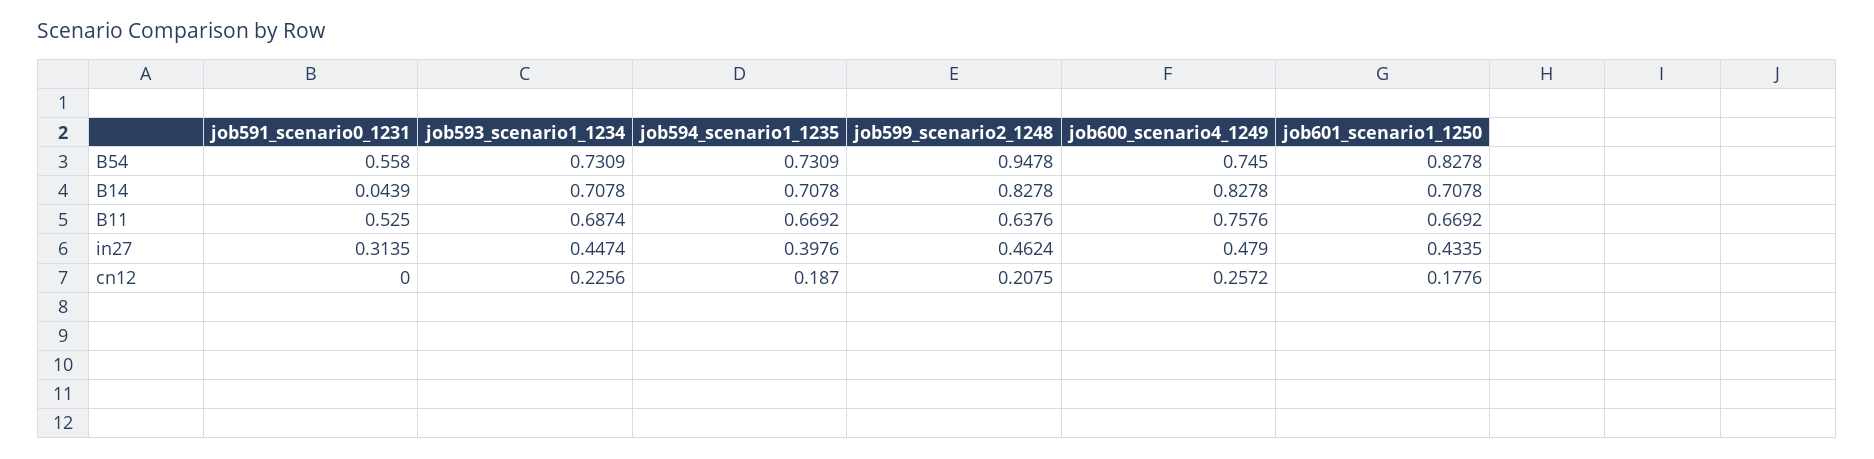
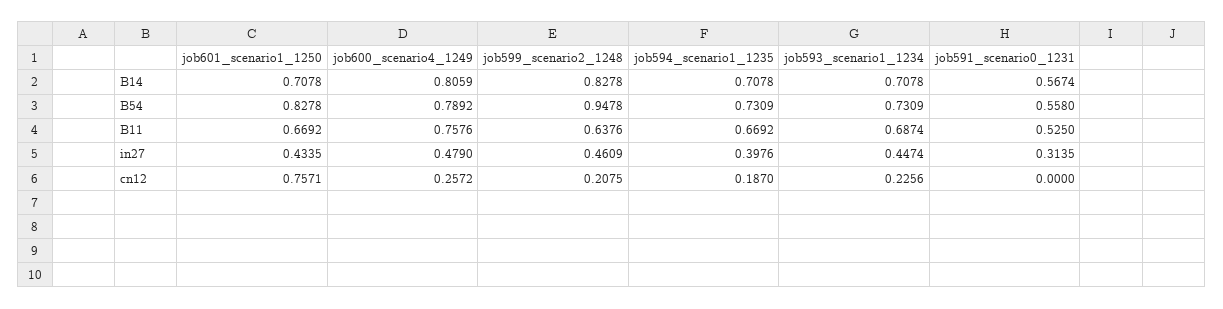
  {
    "job591_scenario0_1231": {
      "B54": 0.558,
-     "B14": 0.0439,
+     "B14": 0.5674,
      "B11": 0.525,
      "in27": 0.3135,
      "cn12": 0
    },
    "job593_scenario1_1234": {
      "B54": 0.7309,
      "B14": 0.7078,
      "B11": 0.6874,
      "in27": 0.4474,
      "cn12": 0.2256
    },
    "job594_scenario1_1235": {
      "B54": 0.7309,
      "B14": 0.7078,
      "B11": 0.6692,
      "in27": 0.3976,
      "cn12": 0.187
    },
    "job599_scenario2_1248": {
      "B54": 0.9478,
      "B14": 0.8278,
      "B11": 0.6376,
-     "in27": 0.4624,
+     "in27": 0.4609,
      "cn12": 0.2075
    },
    "job600_scenario4_1249": {
-     "B54": 0.745,
+     "B54": 0.7892,
-     "B14": 0.8278,
+     "B14": 0.8059,
      "B11": 0.7576,
      "in27": 0.479,
      "cn12": 0.2572
    },
    "job601_scenario1_1250": {
      "B54": 0.8278,
      "B14": 0.7078,
      "B11": 0.6692,
      "in27": 0.4335,
-     "cn12": 0.1776
+     "cn12": 0.7571
    }
  }

